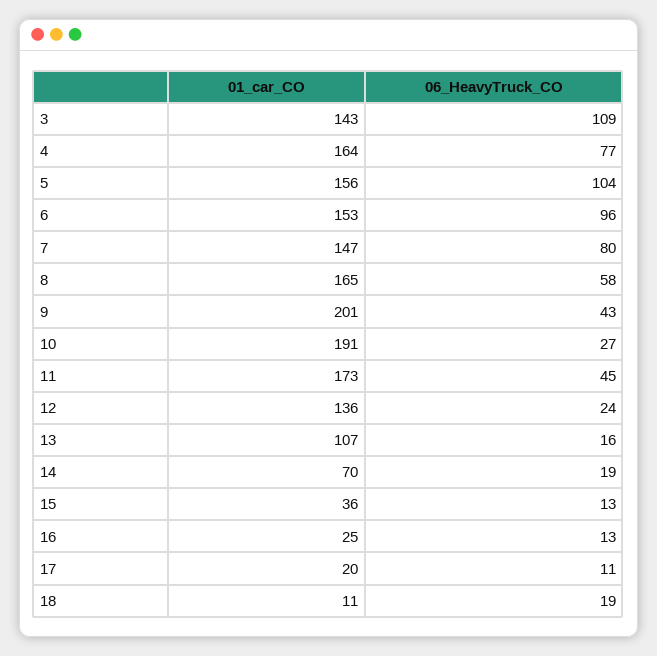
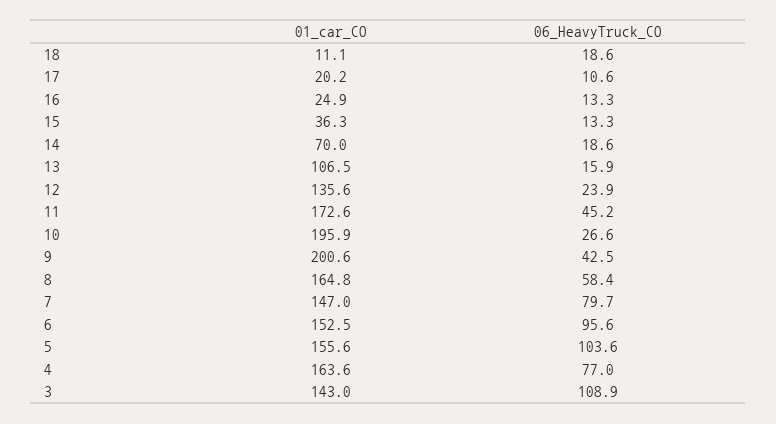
  {
    "01_car_CO": {
      "3": 143,
      "4": 163.6,
      "5": 155.6,
      "6": 152.5,
      "7": 147,
      "8": 164.8,
      "9": 200.6,
-     "10": 191,
+     "10": 195.9,
      "11": 172.6,
      "12": 135.6,
      "13": 106.5,
      "14": 70,
      "15": 36.3,
      "16": 24.9,
      "17": 20.2,
      "18": 11.1
    },
    "06_HeavyTruck_CO": {
      "3": 108.9,
      "4": 77,
      "5": 103.6,
      "6": 95.6,
      "7": 79.7,
      "8": 58.4,
      "9": 42.5,
      "10": 26.6,
      "11": 45.2,
      "12": 23.9,
      "13": 15.9,
      "14": 18.6,
      "15": 13.3,
      "16": 13.3,
      "17": 10.6,
      "18": 18.6
    }
  }

